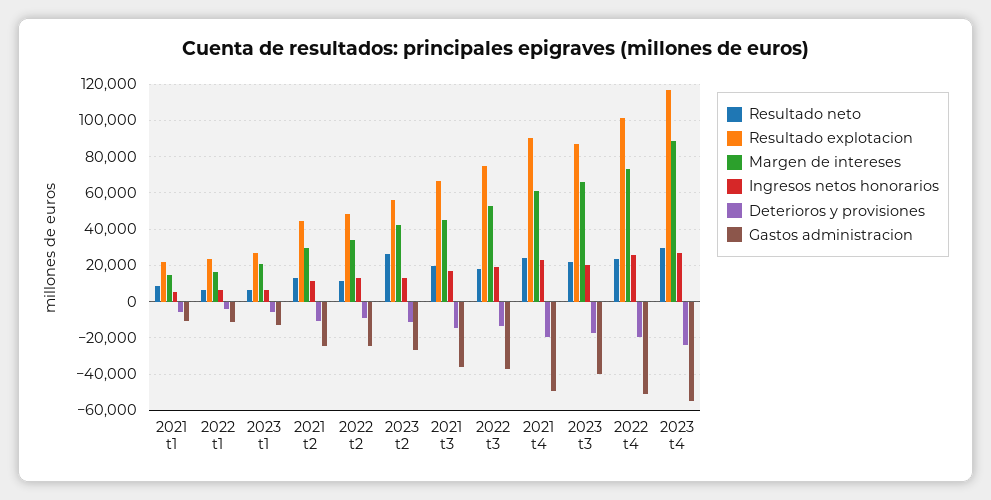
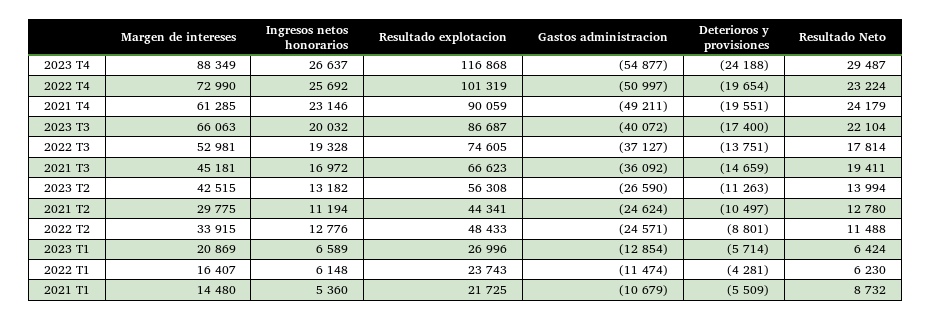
  {
    "Resultado neto": {
      "2021 t1": 8732,
      "2022 t1": 6230,
      "2023 t1": 6424,
      "2021 t2": 12780,
      "2022 t2": 11488,
-     "2023 t2": 25000,
+     "2023 t2": 13994,
      "2021 t3": 19411,
      "2022 t3": 17814,
      "2021 t4": 24179,
      "2023 t3": 22104,
      "2022 t4": 23224,
      "2023 t4": 29487
    },
    "Resultado explotacion": {
      "2021 t1": 21725,
      "2022 t1": 23743,
      "2023 t1": 26996,
      "2021 t2": 44341,
      "2022 t2": 48433,
      "2023 t2": 56308,
      "2021 t3": 66623,
      "2022 t3": 74605,
      "2021 t4": 90059,
      "2023 t3": 86687,
      "2022 t4": 101319,
      "2023 t4": 116868
    },
    "Margen de intereses": {
      "2021 t1": 14480,
      "2022 t1": 16407,
      "2023 t1": 20869,
      "2021 t2": 29775,
      "2022 t2": 33915,
      "2023 t2": 42515,
      "2021 t3": 45181,
      "2022 t3": 52981,
      "2021 t4": 61285,
      "2023 t3": 66063,
      "2022 t4": 72990,
      "2023 t4": 88349
    },
    "Ingresos netos honorarios": {
      "2021 t1": 5360,
      "2022 t1": 6148,
      "2023 t1": 6589,
      "2021 t2": 11194,
      "2022 t2": 12776,
      "2023 t2": 13182,
      "2021 t3": 16972,
      "2022 t3": 19328,
      "2021 t4": 23146,
      "2023 t3": 20032,
      "2022 t4": 25692,
      "2023 t4": 26637
    },
    "Deterioros y provisiones": {
      "2021 t1": -5509,
      "2022 t1": -4281,
      "2023 t1": -5714,
      "2021 t2": -10497,
      "2022 t2": -8801,
      "2023 t2": -11263,
      "2021 t3": -14659,
      "2022 t3": -13751,
      "2021 t4": -19551,
      "2023 t3": -17400,
      "2022 t4": -19654,
      "2023 t4": -24188
    },
    "Gastos administracion": {
      "2021 t1": -10679,
      "2022 t1": -11474,
      "2023 t1": -12854,
      "2021 t2": -24624,
      "2022 t2": -24571,
      "2023 t2": -26590,
      "2021 t3": -36092,
      "2022 t3": -37127,
      "2021 t4": -49211,
      "2023 t3": -40072,
      "2022 t4": -50997,
      "2023 t4": -54877
    }
  }

